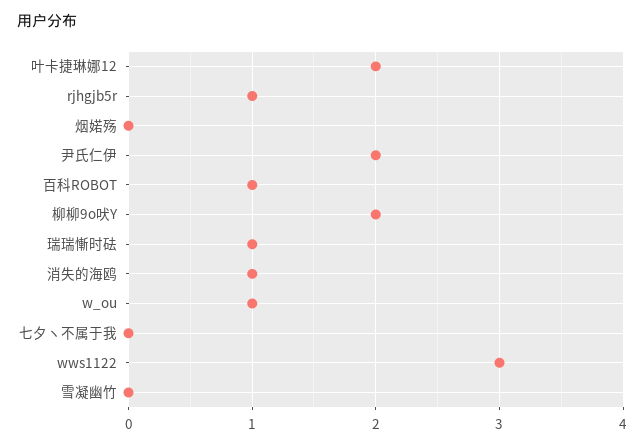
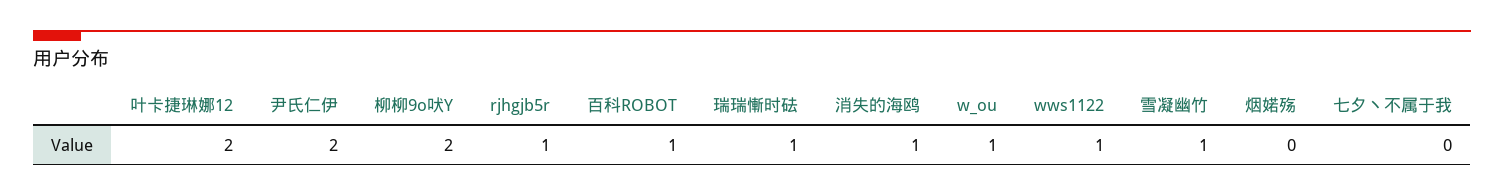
  {
    "叶卡捷琳娜12": 2,
    "rjhgjb5r": 1,
    "烟婼殇": 0,
    "尹氏仁伊": 2,
    "百科ROBOT": 1,
    "柳柳9o吠Y": 2,
    "瑞瑞慚时砝": 1,
    "消失的海鸥": 1,
    "w_ou": 1,
    "七夕ヽ不属于我": 0,
-   "wws1122": 3,
+   "wws1122": 1,
-   "雪凝幽竹": 0
+   "雪凝幽竹": 1
  }

